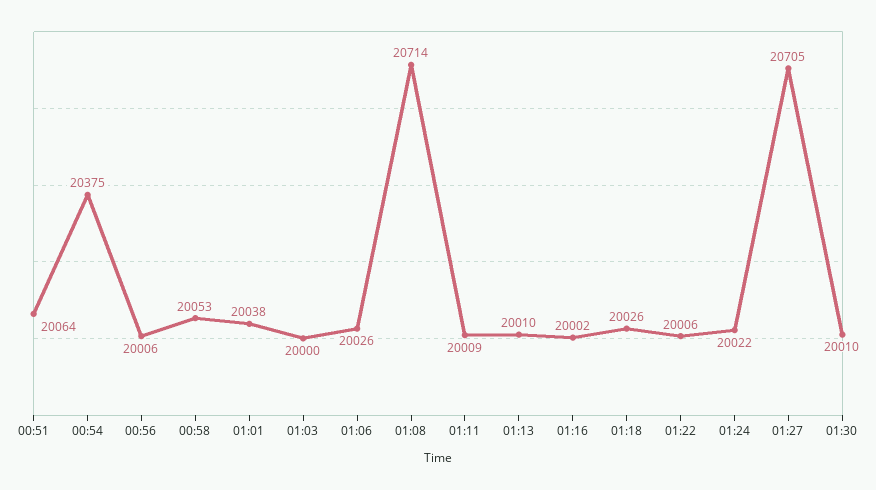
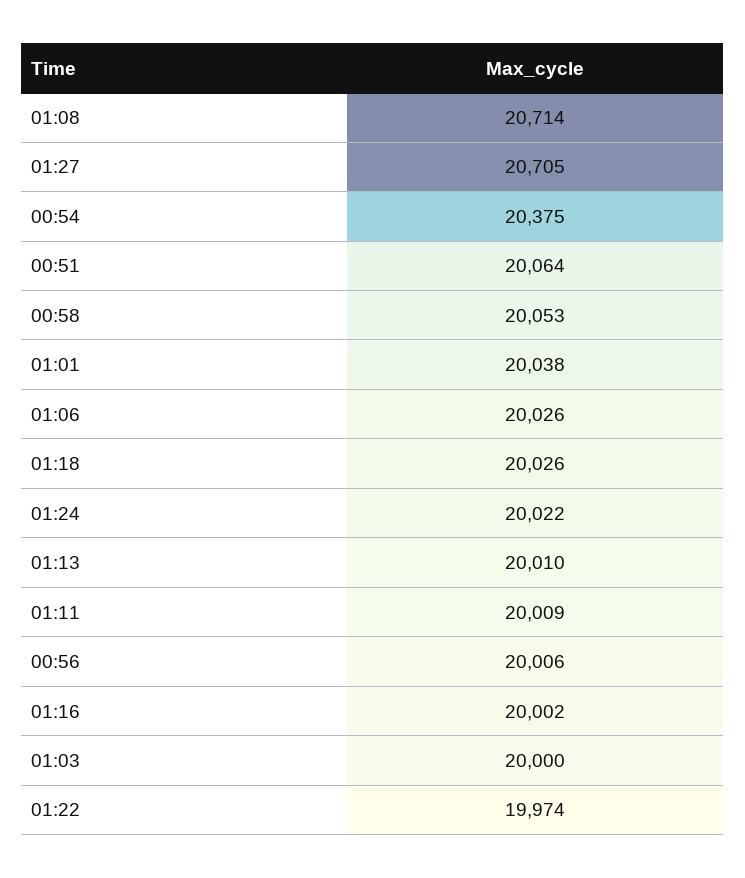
  {
    "00:51": 20064,
    "00:54": 20375,
    "00:56": 20006,
    "00:58": 20053,
    "01:01": 20038,
    "01:03": 20000,
    "01:06": 20026,
    "01:08": 20714,
    "01:11": 20009,
    "01:13": 20010,
    "01:16": 20002,
    "01:18": 20026,
-   "01:22": 20006,
+   "01:22": 19974,
    "01:24": 20022,
-   "01:27": 20705,
+   "01:27": 20705
-   "01:30": 20010
  }

